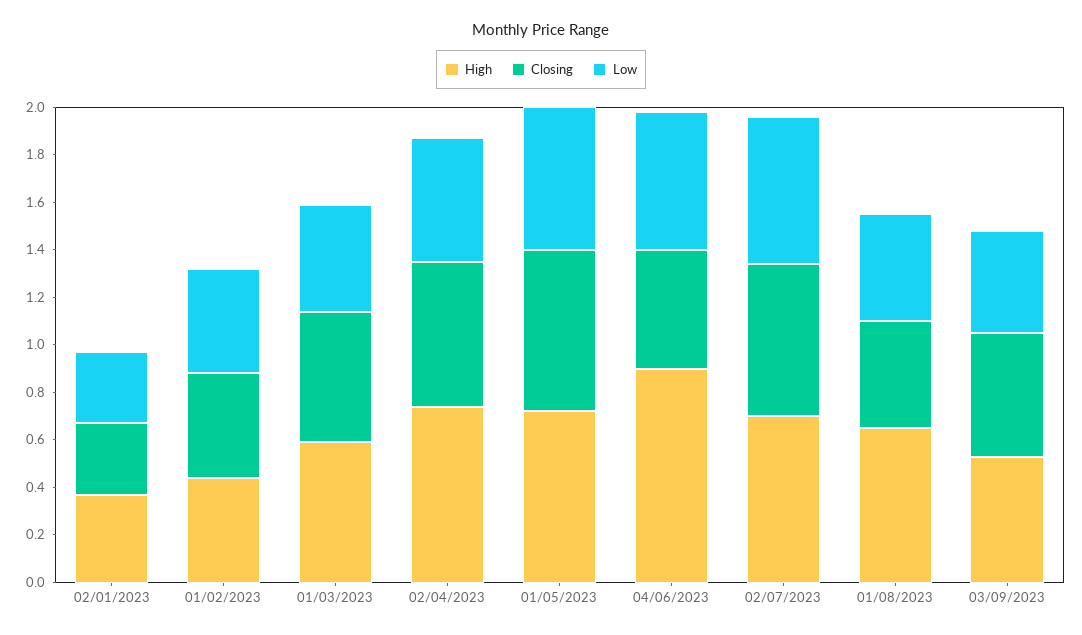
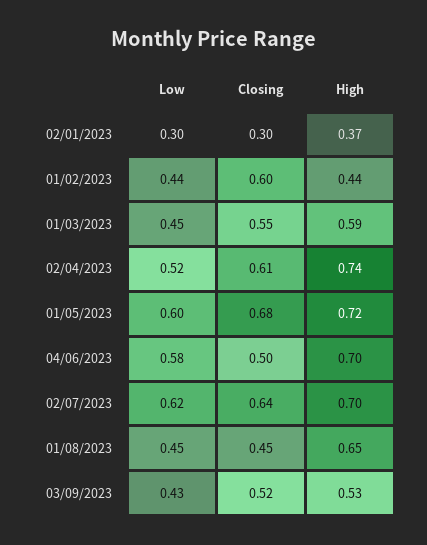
  {
    "High": {
      "02/01/2023": 0.37,
      "01/02/2023": 0.44,
      "01/03/2023": 0.59,
      "02/04/2023": 0.74,
      "01/05/2023": 0.72,
-     "04/06/2023": 0.9,
+     "04/06/2023": 0.7,
      "02/07/2023": 0.7,
      "01/08/2023": 0.65,
      "03/09/2023": 0.53
    },
    "Closing": {
      "02/01/2023": 0.3,
-     "01/02/2023": 0.45,
+     "01/02/2023": 0.6,
      "01/03/2023": 0.55,
      "02/04/2023": 0.61,
      "01/05/2023": 0.68,
      "04/06/2023": 0.5,
      "02/07/2023": 0.64,
      "01/08/2023": 0.45,
      "03/09/2023": 0.52
    },
    "Low": {
      "02/01/2023": 0.3,
      "01/02/2023": 0.44,
      "01/03/2023": 0.45,
      "02/04/2023": 0.52,
      "01/05/2023": 0.6,
      "04/06/2023": 0.58,
      "02/07/2023": 0.62,
      "01/08/2023": 0.45,
      "03/09/2023": 0.43
    }
  }

